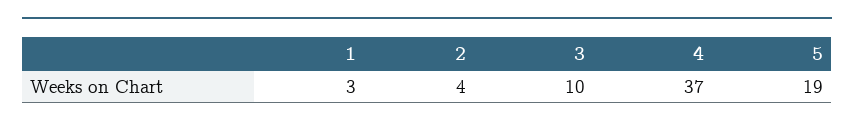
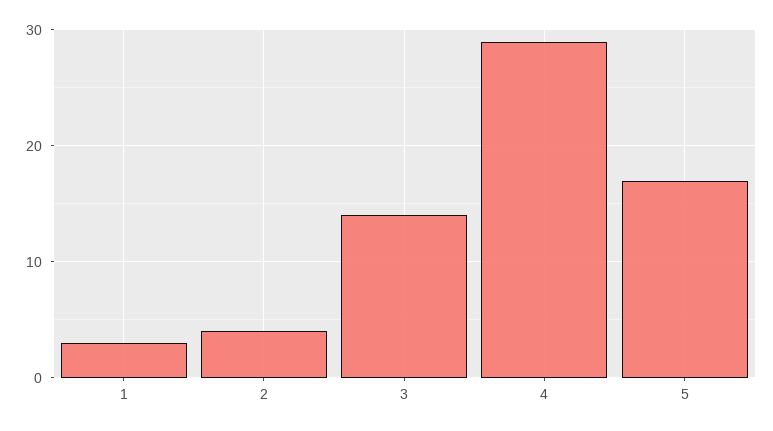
  {
    "1": 3,
    "2": 4,
-   "3": 10,
+   "3": 14,
-   "4": 37,
+   "4": 29,
-   "5": 19
+   "5": 17
  }

